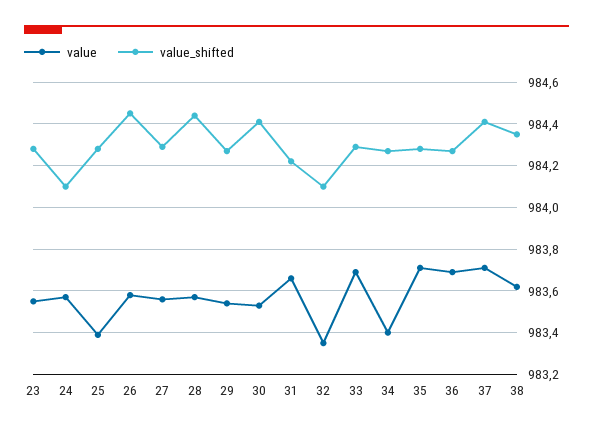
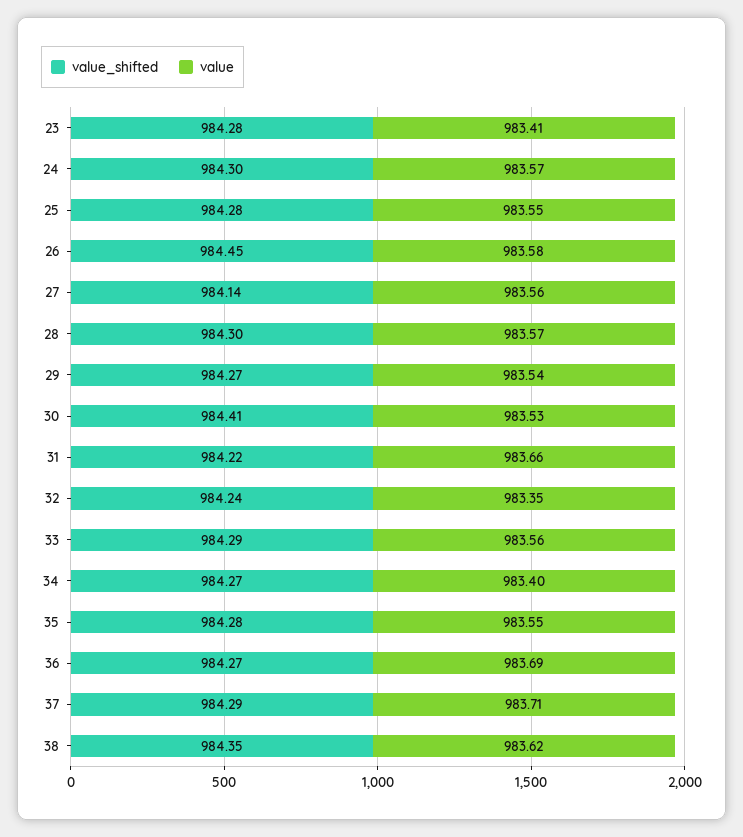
  {
    "value": {
-     "23": 983.55,
+     "23": 983.41,
      "24": 983.57,
-     "25": 983.4,
+     "25": 983.55,
      "26": 983.58,
      "27": 983.56,
      "28": 983.57,
      "29": 983.54,
      "30": 983.53,
      "31": 983.66,
      "32": 983.35,
-     "33": 983.7,
+     "33": 983.56,
      "34": 983.4,
-     "35": 983.7,
+     "35": 983.55,
      "36": 983.69,
      "37": 983.71,
      "38": 983.62
    },
    "value_shifted": {
      "23": 984.28,
-     "24": 984.1,
+     "24": 984.3,
      "25": 984.28,
      "26": 984.45,
-     "27": 984.3,
+     "27": 984.14,
-     "28": 984.45,
+     "28": 984.3,
      "29": 984.27,
      "30": 984.41,
      "31": 984.22,
-     "32": 984.1,
+     "32": 984.24,
      "33": 984.29,
      "34": 984.27,
      "35": 984.28,
      "36": 984.27,
-     "37": 984.4,
+     "37": 984.29,
      "38": 984.35
    }
  }

